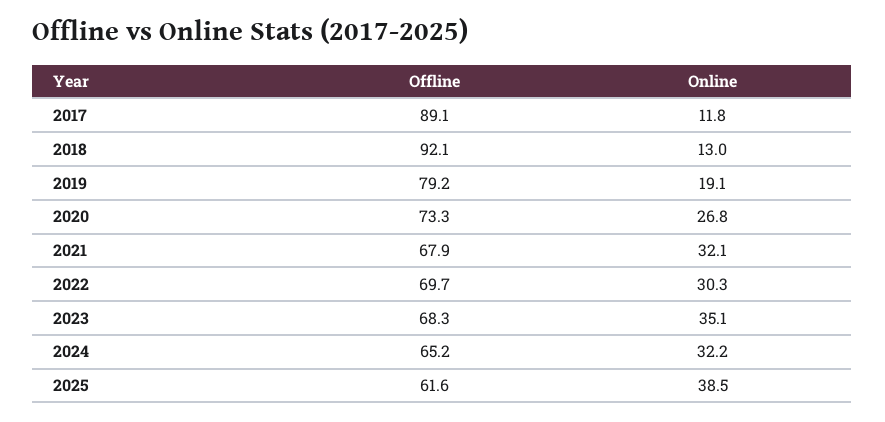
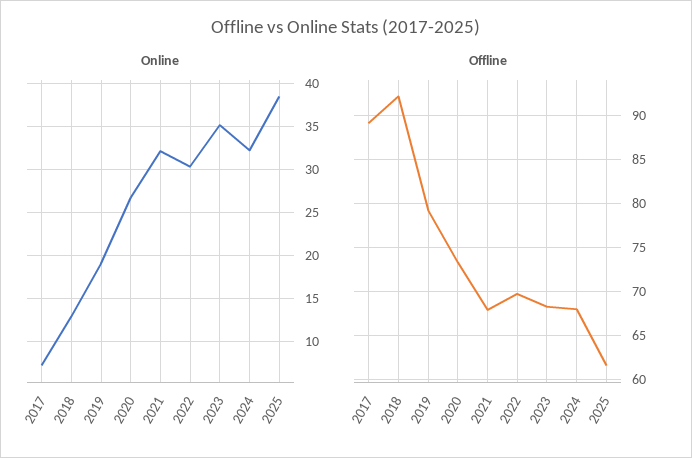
  {
    "Offline": {
      "2017": 89.1,
      "2018": 92.1,
      "2019": 79.2,
      "2020": 73.3,
      "2021": 67.9,
      "2022": 69.7,
      "2023": 68.3,
-     "2024": 65.2,
+     "2024": 68,
      "2025": 61.6
    },
    "Online": {
-     "2017": 11.8,
+     "2017": 7,
      "2018": 13,
      "2019": 19.1,
      "2020": 26.8,
      "2021": 32.1,
      "2022": 30.3,
      "2023": 35.1,
      "2024": 32.2,
      "2025": 38.5
    }
  }

